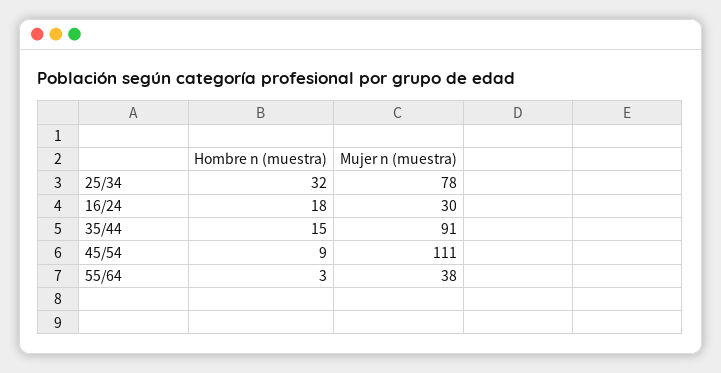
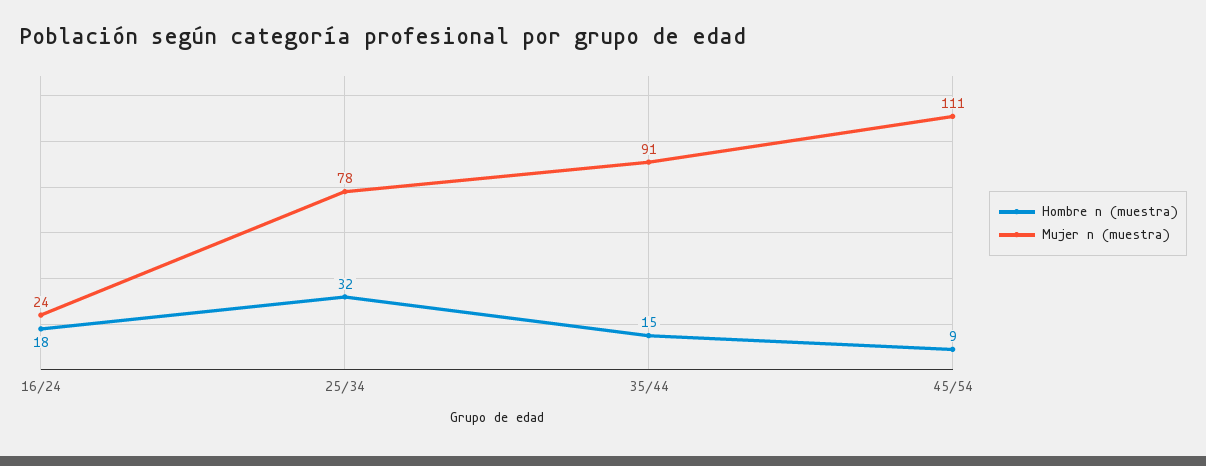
  {
    "Hombre n (muestra)": {
      "25/34": 32,
      "16/24": 18,
      "35/44": 15,
-     "45/54": 9,
+     "45/54": 9
-     "55/64": 3
    },
    "Mujer n (muestra)": {
      "25/34": 78,
-     "16/24": 30,
+     "16/24": 24,
      "35/44": 91,
-     "45/54": 111,
+     "45/54": 111
-     "55/64": 38
    }
  }

